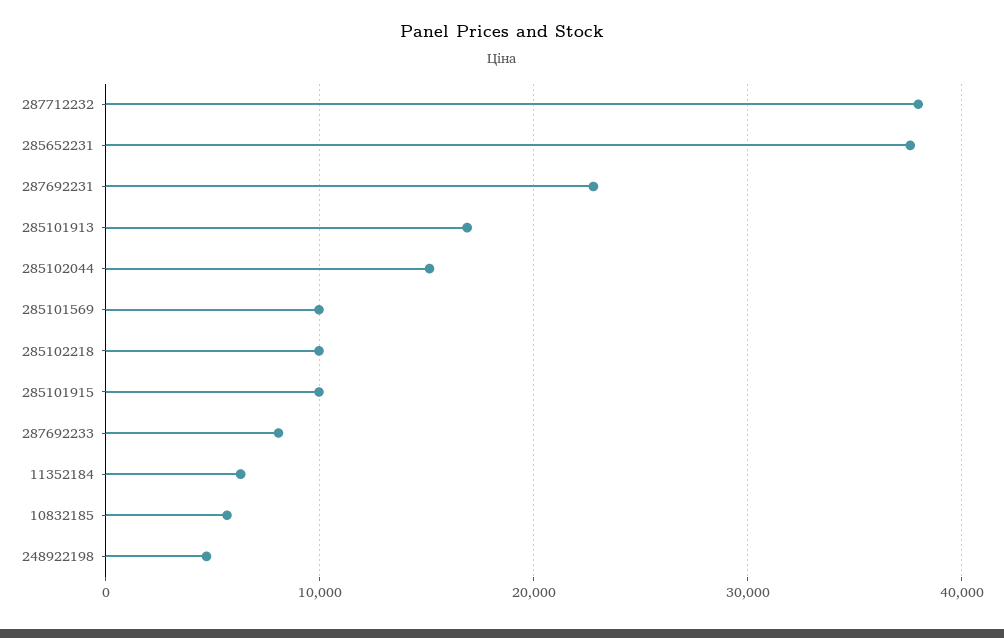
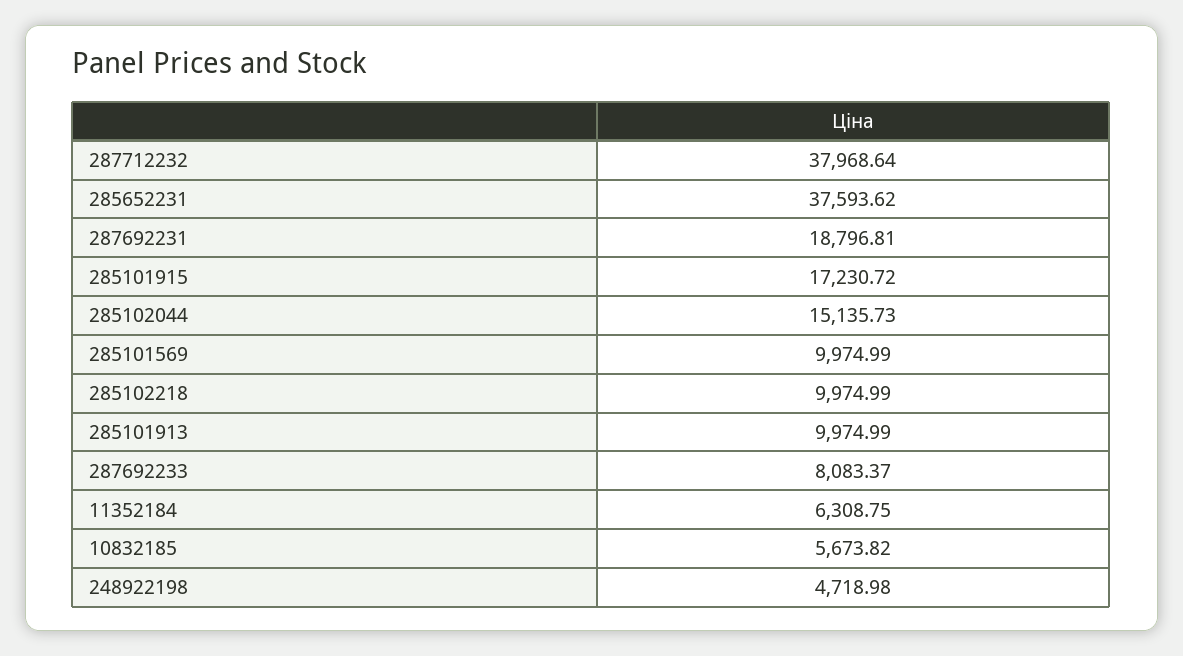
  {
    "287712232": 37968.64,
    "285652231": 37593.62,
-   "287692231": 23000,
+   "287692231": 18796.81,
-   "285101913": 17000,
+   "285101913": 9974.99,
    "285102044": 15135.73,
    "285101569": 9974.99,
    "285102218": 9974.99,
-   "285101915": 10000,
+   "285101915": 17230.72,
    "287692233": 8083.37,
    "11352184": 6308.75,
    "10832185": 5673.82,
    "248922198": 4718.98
  }

